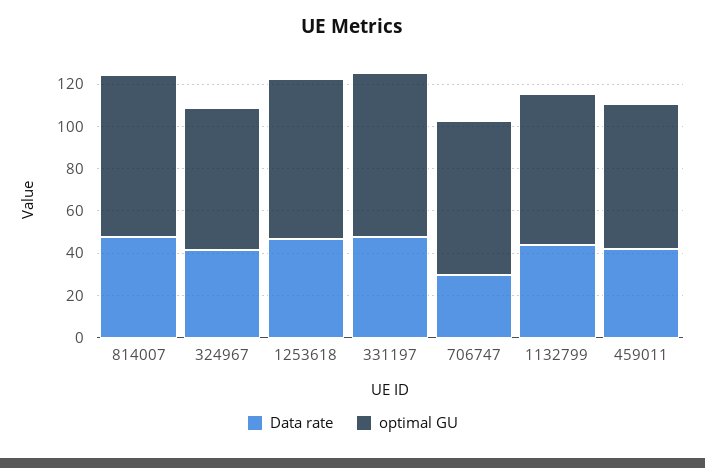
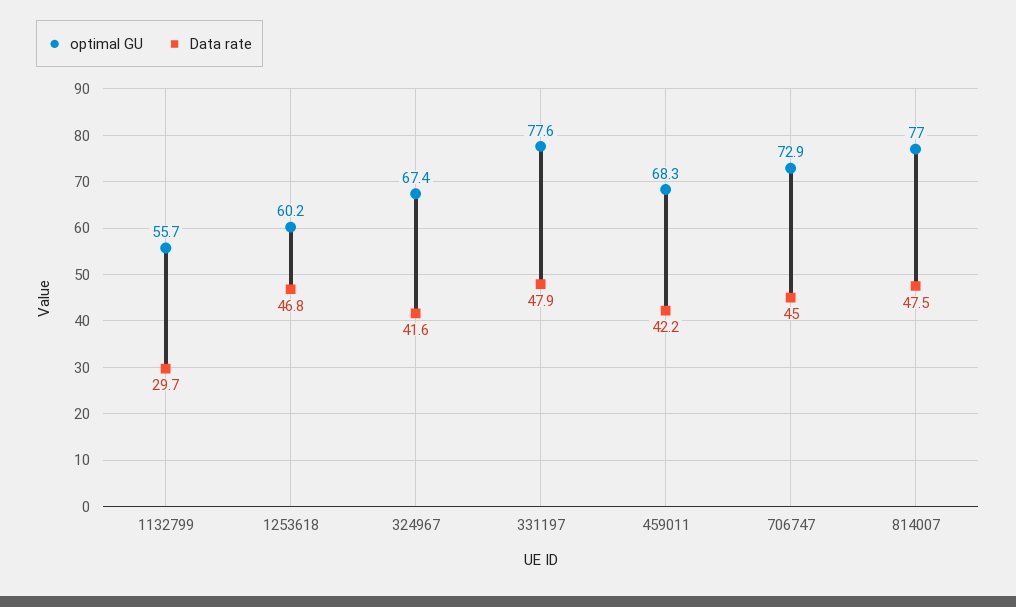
  {
    "Data rate": {
      "814007": 47.5,
      "324967": 41.6,
      "1253618": 46.8,
      "331197": 47.9,
-     "706747": 30,
+     "706747": 45,
-     "1132799": 45,
+     "1132799": 29.7,
      "459011": 42.2
    },
    "optimal GU": {
      "814007": 77,
      "324967": 67.4,
-     "1253618": 75,
+     "1253618": 60.2,
      "331197": 77.6,
      "706747": 72.9,
-     "1132799": 70,
+     "1132799": 55.7,
      "459011": 68.3
    }
  }

